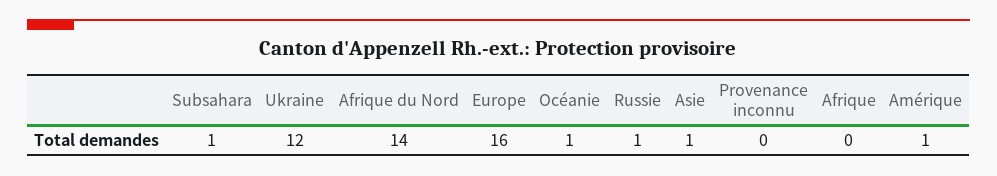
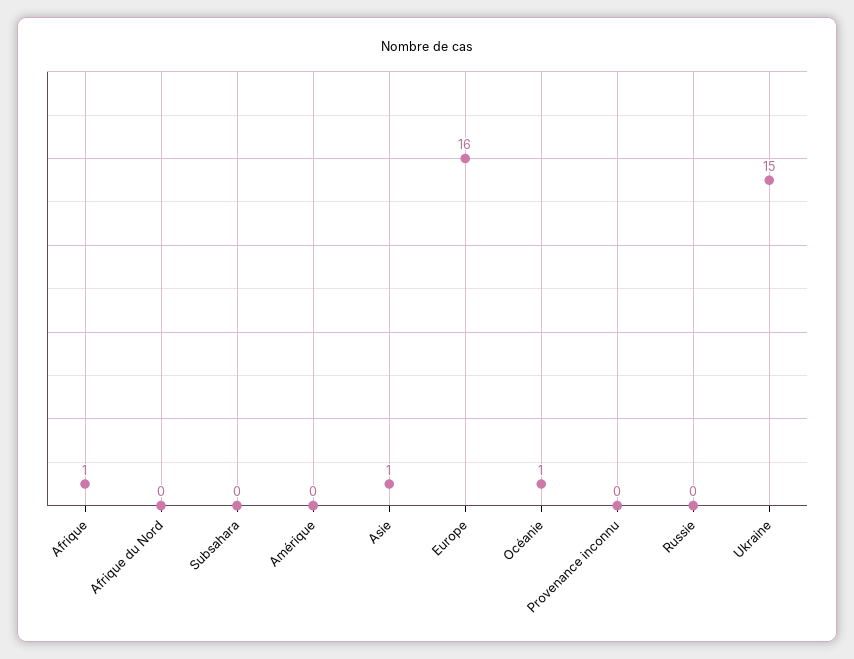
  {
-   "Subsahara": 1,
+   "Subsahara": 0,
-   "Ukraine": 12,
+   "Ukraine": 15,
-   "Afrique du Nord": 14,
+   "Afrique du Nord": 0,
    "Europe": 16,
    "Océanie": 1,
-   "Russie": 1,
+   "Russie": 0,
    "Asie": 1,
    "Provenance inconnu": 0,
-   "Afrique": 0,
+   "Afrique": 1,
-   "Amérique": 1
+   "Amérique": 0
  }

